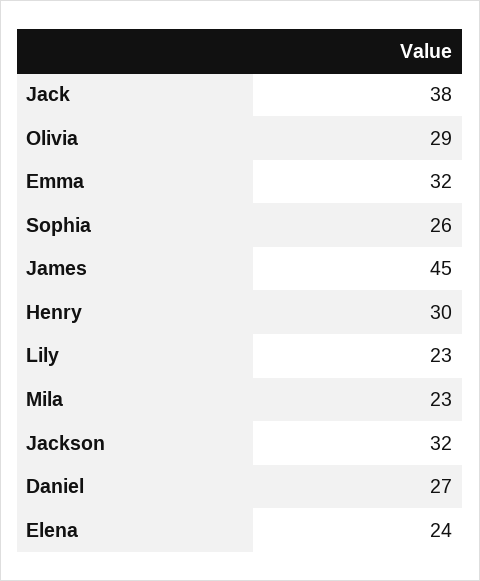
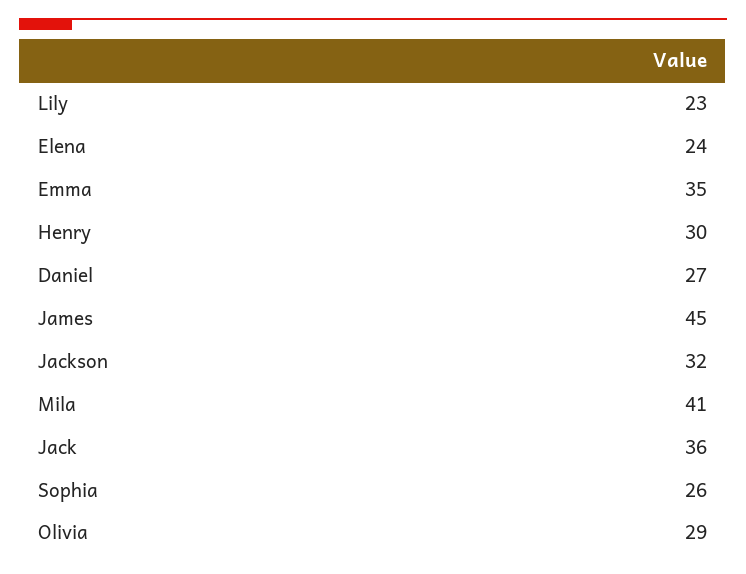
  {
-   "Jack": 38,
+   "Jack": 36,
    "Olivia": 29,
-   "Emma": 32,
+   "Emma": 35,
    "Sophia": 26,
    "James": 45,
    "Henry": 30,
    "Lily": 23,
-   "Mila": 23,
+   "Mila": 41,
    "Jackson": 32,
    "Daniel": 27,
    "Elena": 24
  }

